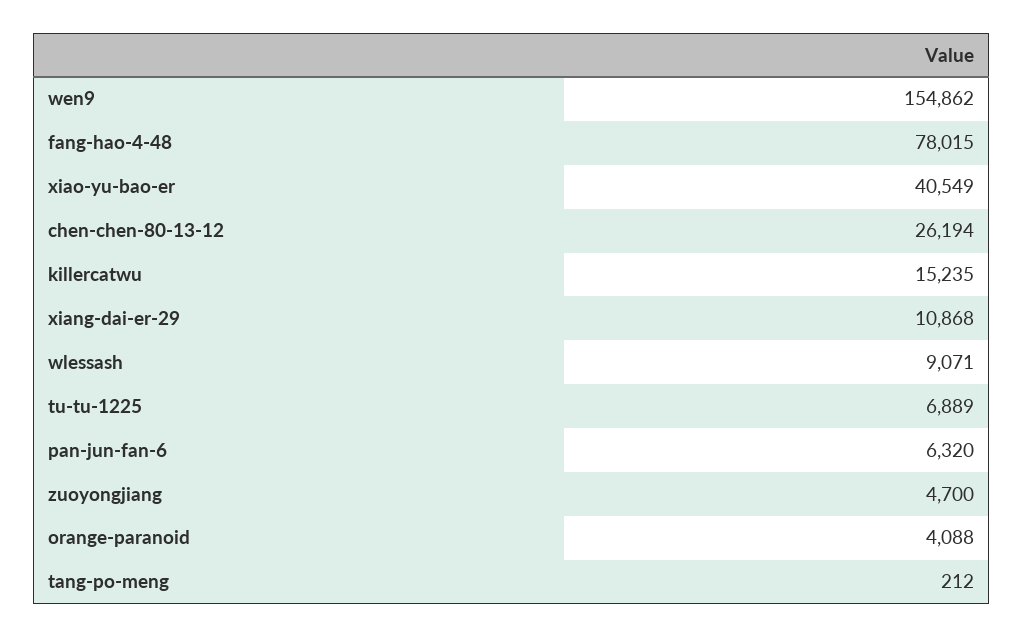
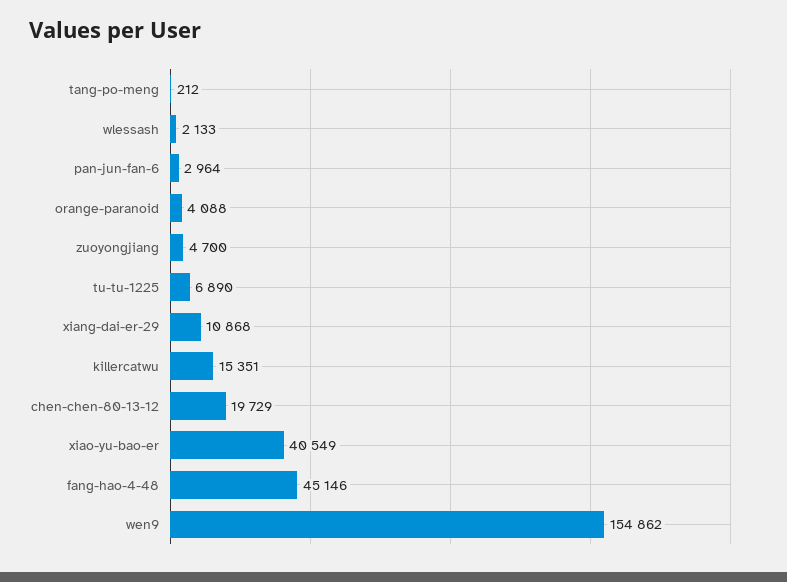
  {
    "wen9": 154862,
-   "fang-hao-4-48": 78015,
+   "fang-hao-4-48": 45146,
    "xiao-yu-bao-er": 40549,
-   "chen-chen-80-13-12": 26194,
+   "chen-chen-80-13-12": 19729,
-   "killercatwu": 15235,
+   "killercatwu": 15351,
    "xiang-dai-er-29": 10868,
-   "wlessash": 9071,
+   "wlessash": 2133,
-   "tu-tu-1225": 6889,
+   "tu-tu-1225": 6890,
-   "pan-jun-fan-6": 6320,
+   "pan-jun-fan-6": 2964,
    "zuoyongjiang": 4700,
    "orange-paranoid": 4088,
    "tang-po-meng": 212
  }

